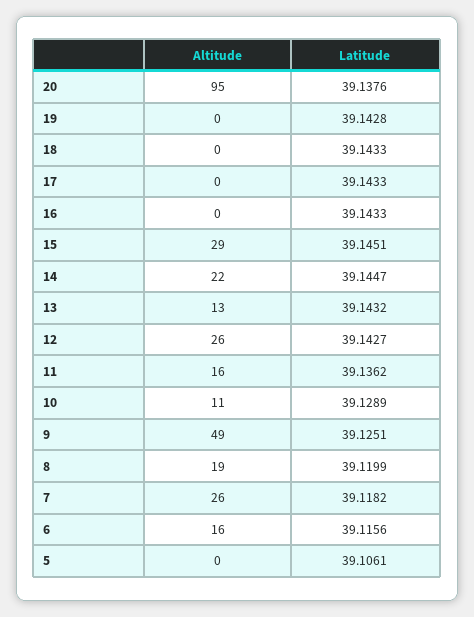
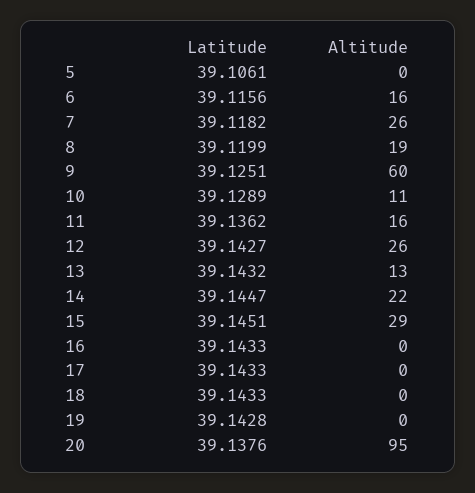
  {
    "Altitude": {
      "20": 95,
      "19": 0,
      "18": 0,
      "17": 0,
      "16": 0,
      "15": 29,
      "14": 22,
      "13": 13,
      "12": 26,
      "11": 16,
      "10": 11,
-     "9": 49,
+     "9": 60,
      "8": 19,
      "7": 26,
      "6": 16,
      "5": 0
    },
    "Latitude": {
      "20": 39.1376,
      "19": 39.1428,
      "18": 39.1433,
      "17": 39.1433,
      "16": 39.1433,
      "15": 39.1451,
      "14": 39.1447,
      "13": 39.1432,
      "12": 39.1427,
      "11": 39.1362,
      "10": 39.1289,
      "9": 39.1251,
      "8": 39.1199,
      "7": 39.1182,
      "6": 39.1156,
      "5": 39.1061
    }
  }

